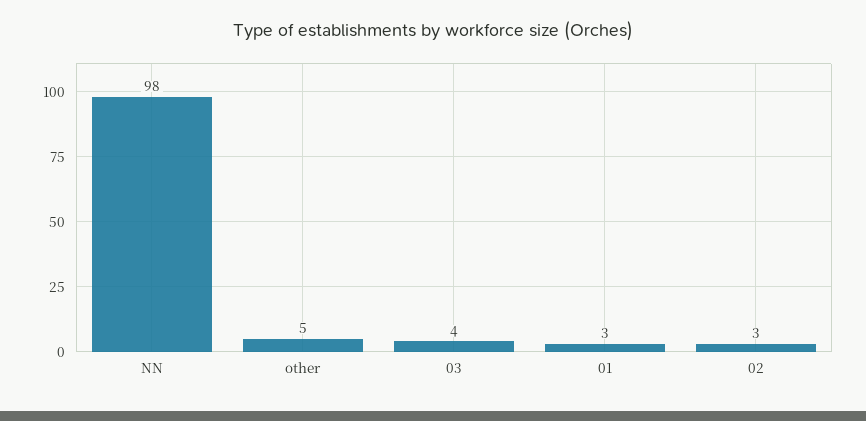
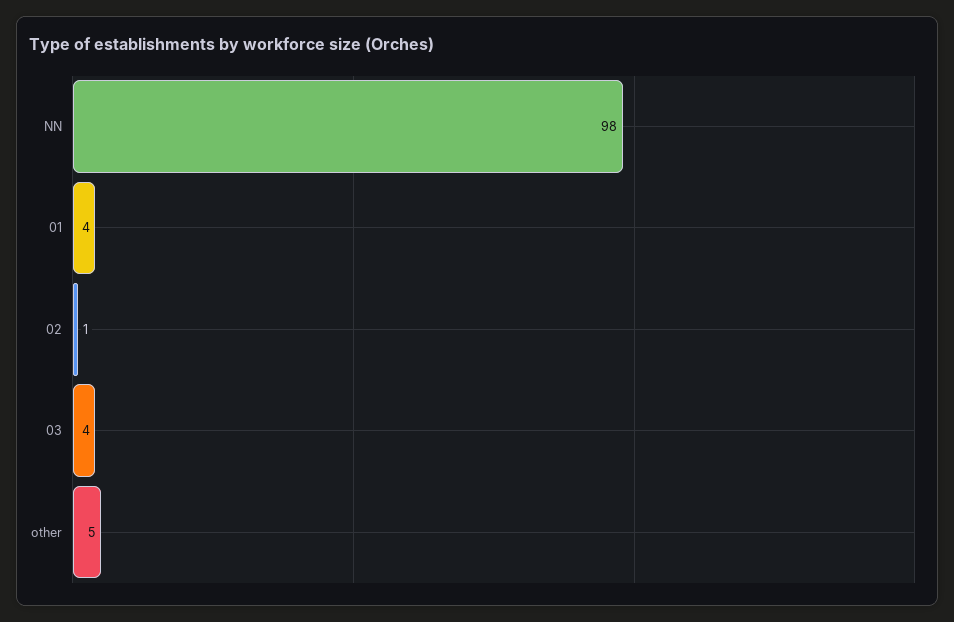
  {
    "NN": 98,
    "other": 5,
    "03": 4,
-   "01": 3,
+   "01": 4,
-   "02": 3
+   "02": 1
  }

